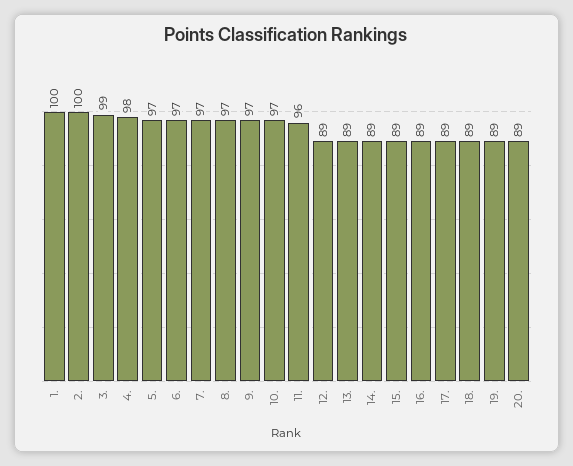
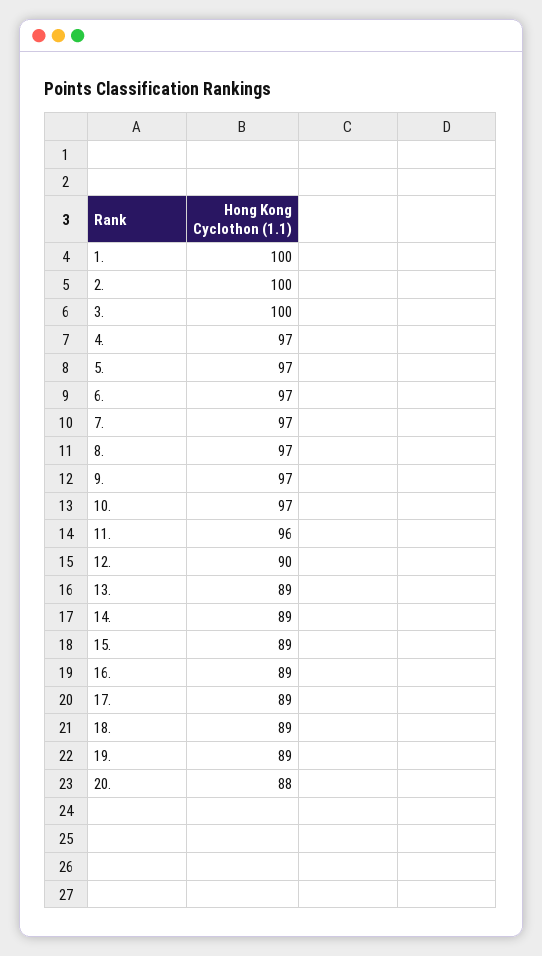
  {
    "1.": 100,
    "2.": 100,
-   "3.": 99,
+   "3.": 100,
-   "4.": 98,
+   "4.": 97,
    "5.": 97,
    "6.": 97,
    "7.": 97,
    "8.": 97,
    "9.": 97,
    "10.": 97,
    "11.": 96,
-   "12.": 89,
+   "12.": 90,
    "13.": 89,
    "14.": 89,
    "15.": 89,
    "16.": 89,
    "17.": 89,
    "18.": 89,
    "19.": 89,
-   "20.": 89
+   "20.": 88
  }

